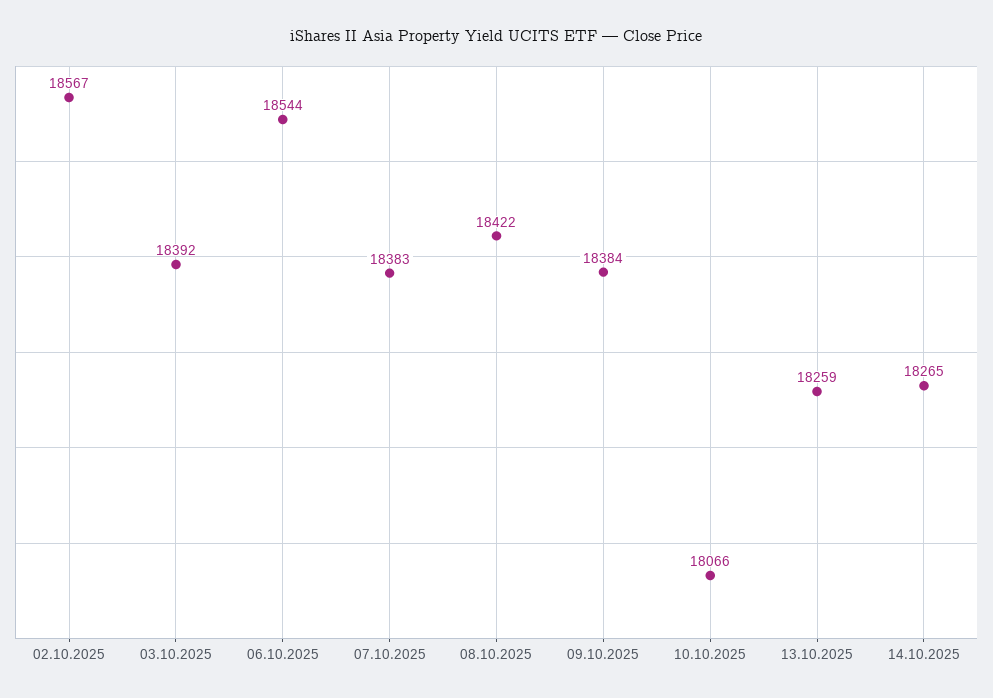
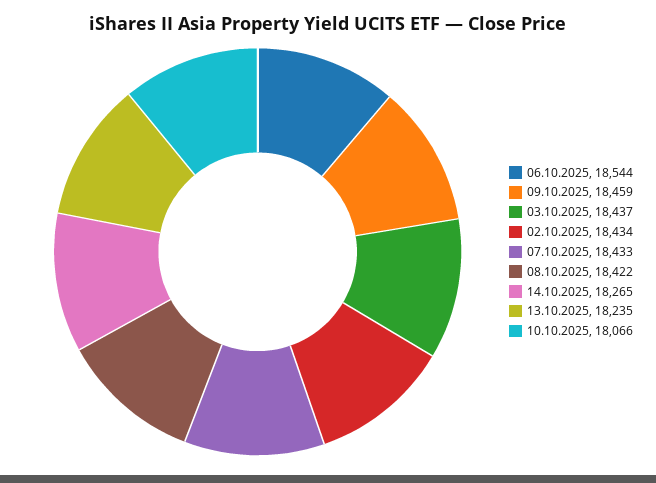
  {
-   "02.10.2025": 18567,
+   "02.10.2025": 18434,
-   "03.10.2025": 18392,
+   "03.10.2025": 18437,
    "06.10.2025": 18544,
-   "07.10.2025": 18383,
+   "07.10.2025": 18433,
    "08.10.2025": 18422,
-   "09.10.2025": 18384,
+   "09.10.2025": 18459,
    "10.10.2025": 18066,
-   "13.10.2025": 18259,
+   "13.10.2025": 18235,
    "14.10.2025": 18265
  }

